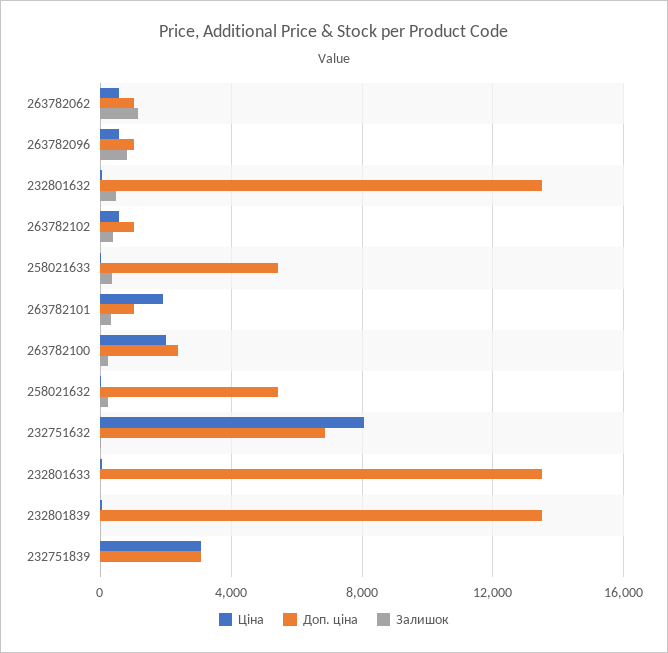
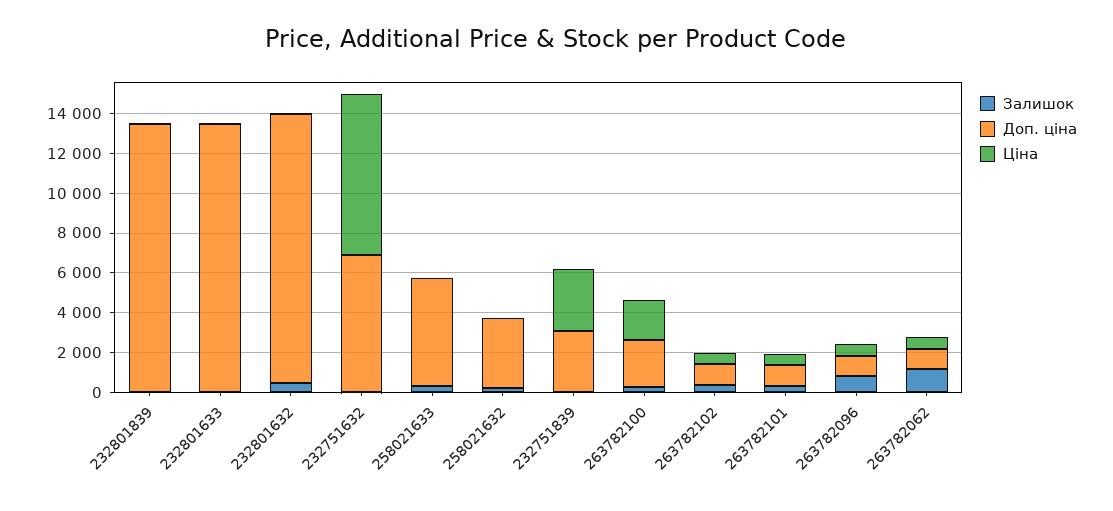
  {
    "Ціна": {
      "263782062": 500,
      "263782096": 500,
      "232801632": 0,
      "263782102": 500,
      "258021633": 0,
-     "263782101": 2000,
+     "263782101": 500,
      "263782100": 2000,
      "258021632": 0,
      "232751632": 8000,
      "232801633": 0,
      "232801839": 0,
      "232751839": 3000
    },
    "Доп. ціна": {
      "263782062": 1000,
      "263782096": 1000,
      "232801632": 13500,
      "263782102": 1000,
      "258021633": 5500,
      "263782101": 1000,
      "263782100": 2500,
-     "258021632": 5500,
+     "258021632": 3500,
      "232751632": 7000,
      "232801633": 13500,
      "232801839": 13500,
      "232751839": 3000
    },
    "Залишок": {
      "263782062": 1000,
      "263782096": 1000,
      "232801632": 500,
      "263782102": 500,
      "258021633": 500,
      "263782101": 500,
      "263782100": 0,
      "258021632": 0,
      "232751632": 0,
      "232801633": 0,
      "232801839": 0,
      "232751839": 0
    }
  }

